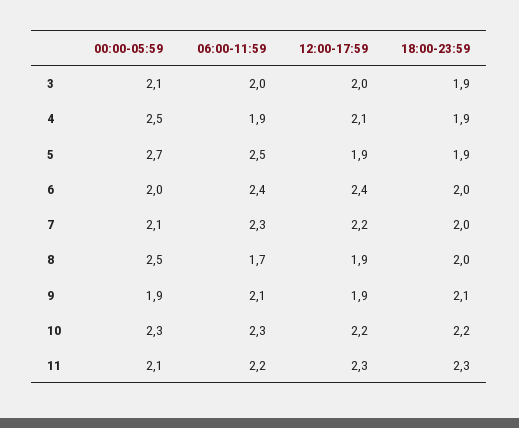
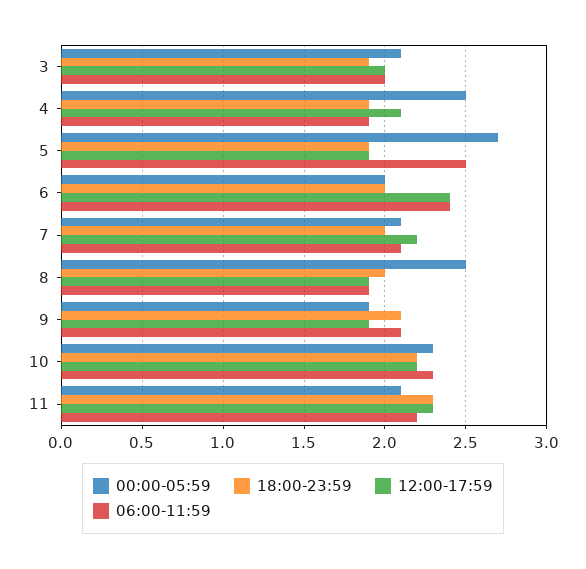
  {
    "00:00-05:59": {
      "3": 2.1,
      "4": 2.5,
      "5": 2.7,
      "6": 2,
      "7": 2.1,
      "8": 2.5,
      "9": 1.9,
      "10": 2.3,
      "11": 2.1
    },
    "06:00-11:59": {
      "3": 2,
      "4": 1.9,
      "5": 2.5,
      "6": 2.4,
-     "7": 2.3,
+     "7": 2.1,
-     "8": 1.7,
+     "8": 1.9,
      "9": 2.1,
      "10": 2.3,
      "11": 2.2
    },
    "12:00-17:59": {
      "3": 2,
      "4": 2.1,
      "5": 1.9,
      "6": 2.4,
      "7": 2.2,
      "8": 1.9,
      "9": 1.9,
      "10": 2.2,
      "11": 2.3
    },
    "18:00-23:59": {
      "3": 1.9,
      "4": 1.9,
      "5": 1.9,
      "6": 2,
      "7": 2,
      "8": 2,
      "9": 2.1,
      "10": 2.2,
      "11": 2.3
    }
  }

